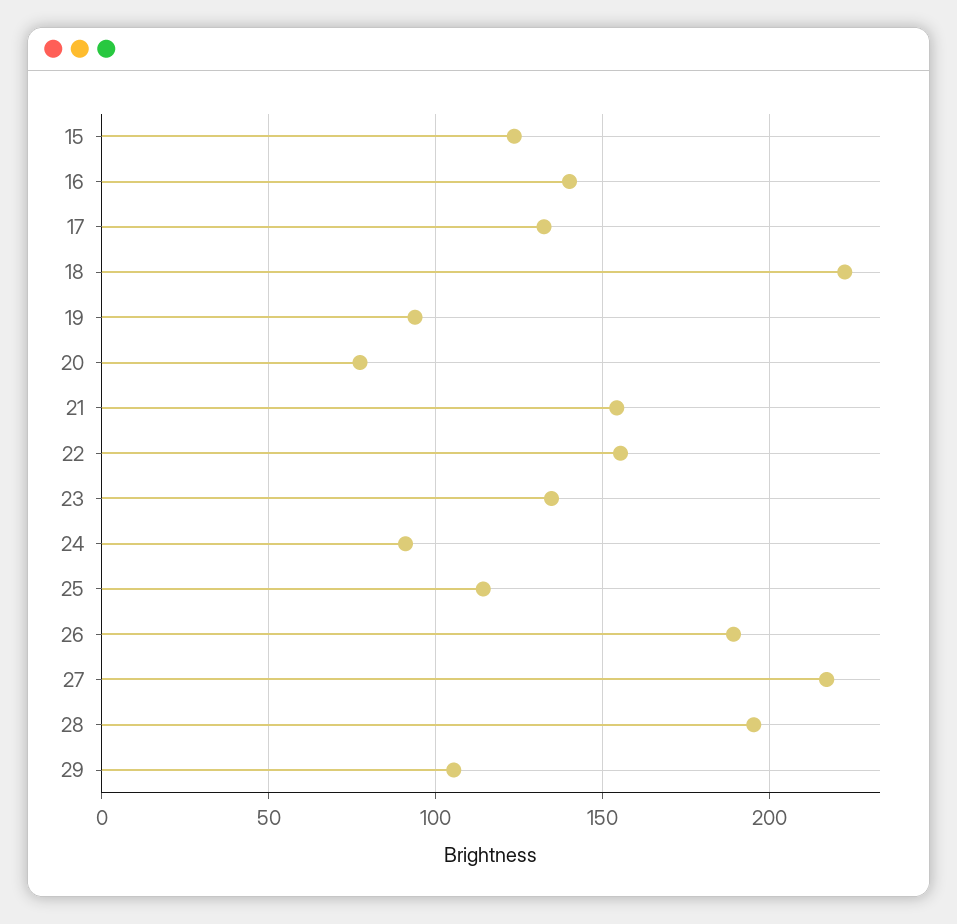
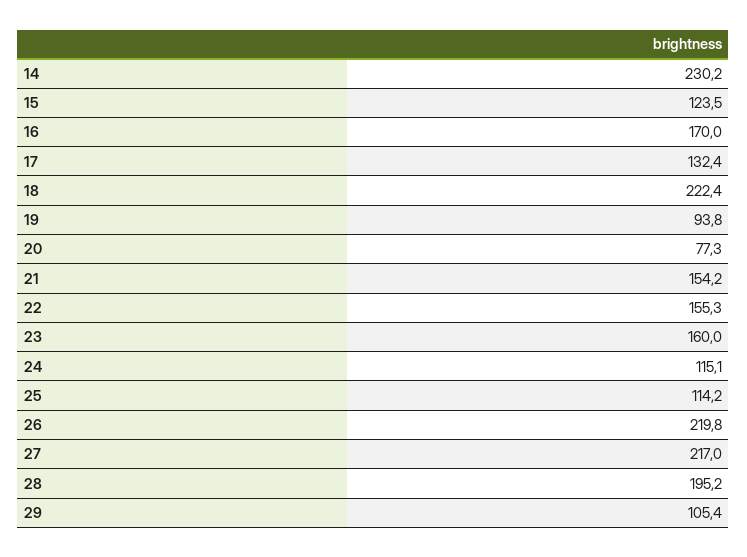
  {
    "15": 123.5,
-   "16": 140,
+   "16": 170,
    "17": 132.4,
    "18": 222.4,
    "19": 93.8,
    "20": 77.3,
    "21": 154.2,
    "22": 155.3,
-   "23": 135,
+   "23": 160,
-   "24": 90,
+   "24": 115.1,
    "25": 114.2,
-   "26": 190,
+   "26": 219.8,
    "27": 217,
    "28": 195.2,
-   "29": 105.4
+   "29": 105.4,
+   "14": 230.2
  }

